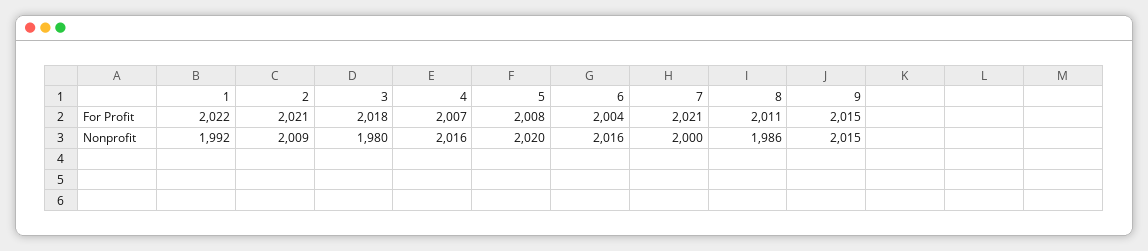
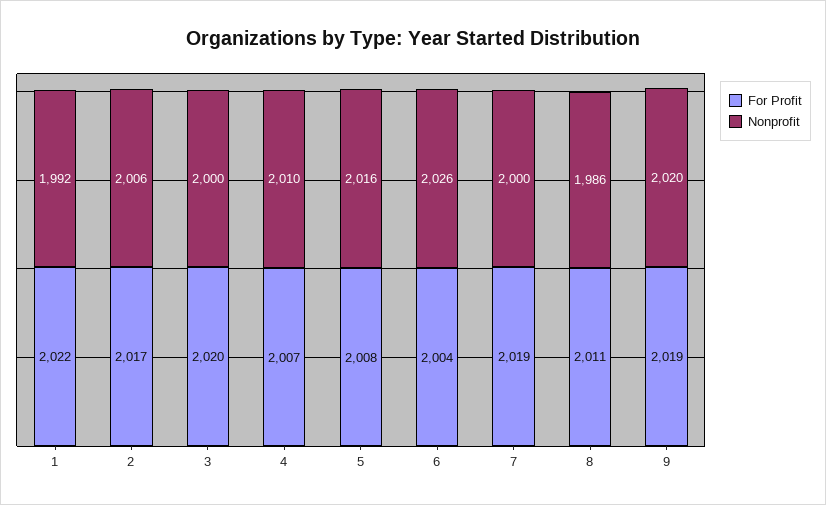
  {
    "For Profit": {
      "1": 2022,
-     "2": 2021,
+     "2": 2017,
-     "3": 2018,
+     "3": 2020,
      "4": 2007,
      "5": 2008,
      "6": 2004,
-     "7": 2021,
+     "7": 2019,
      "8": 2011,
-     "9": 2015
+     "9": 2019
    },
    "Nonprofit": {
      "1": 1992,
-     "2": 2009,
+     "2": 2006,
-     "3": 1980,
+     "3": 2000,
-     "4": 2016,
+     "4": 2010,
-     "5": 2020,
+     "5": 2016,
-     "6": 2016,
+     "6": 2026,
      "7": 2000,
      "8": 1986,
-     "9": 2015
+     "9": 2020
    }
  }

